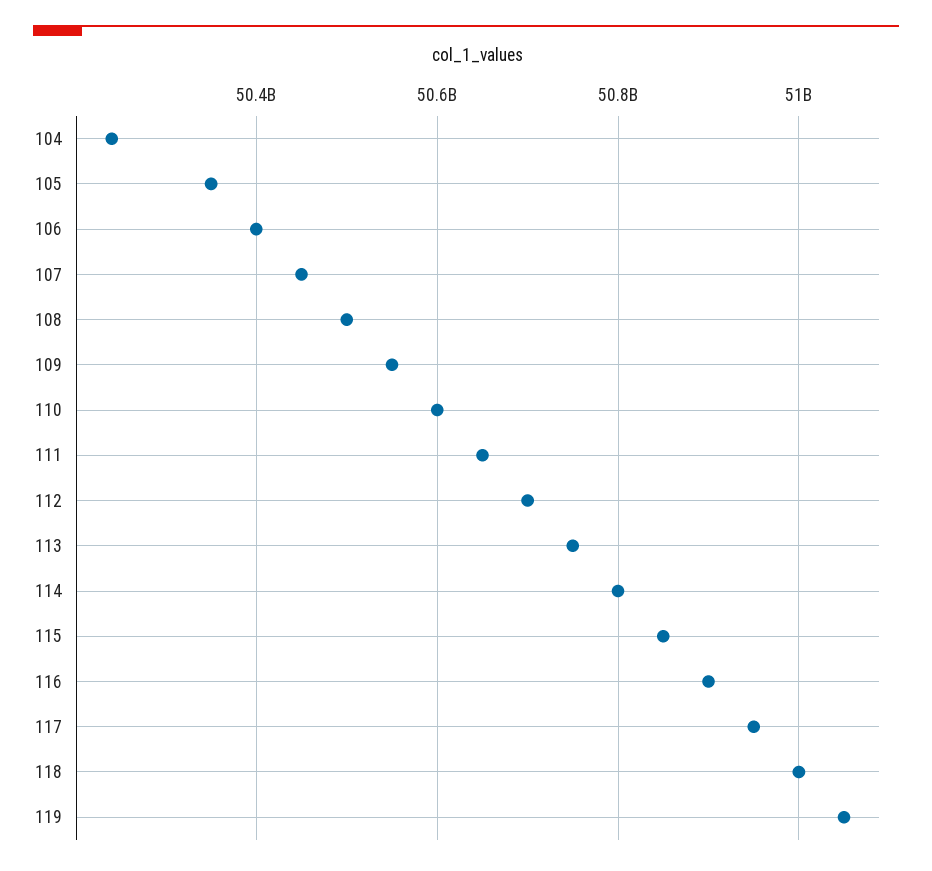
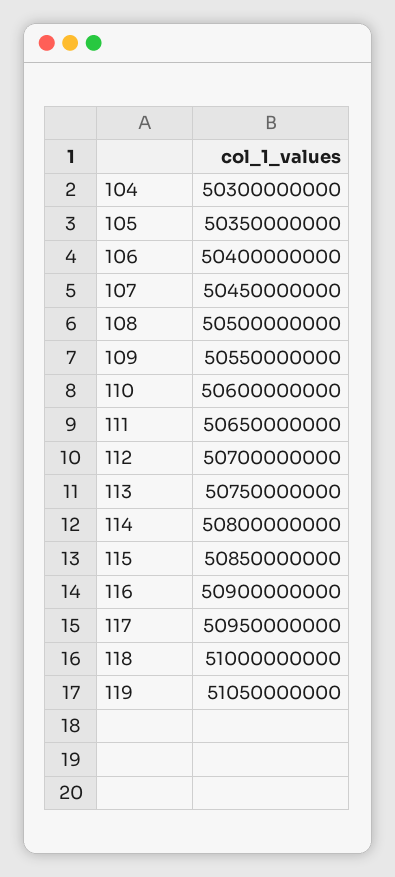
  {
-   "104": 50240000000,
+   "104": 50300000000,
    "105": 50350000000,
    "106": 50400000000,
    "107": 50450000000,
    "108": 50500000000,
    "109": 50550000000,
    "110": 50600000000,
    "111": 50650000000,
    "112": 50700000000,
    "113": 50750000000,
    "114": 50800000000,
    "115": 50850000000,
    "116": 50900000000,
    "117": 50950000000,
    "118": 51000000000,
    "119": 51050000000
  }

